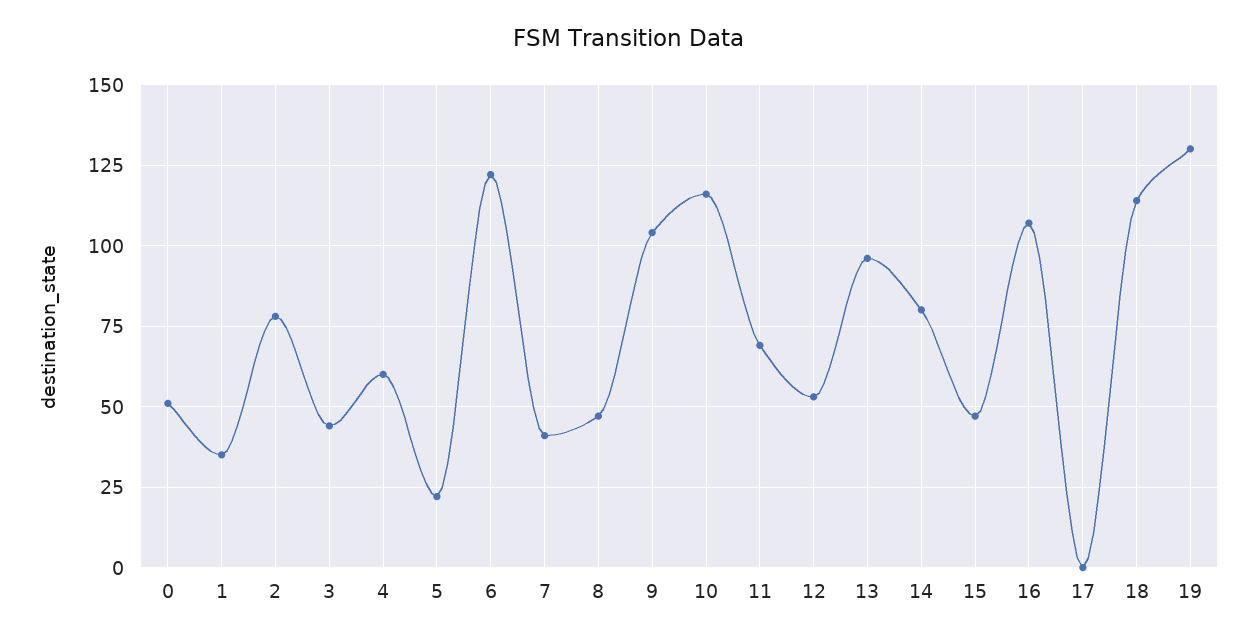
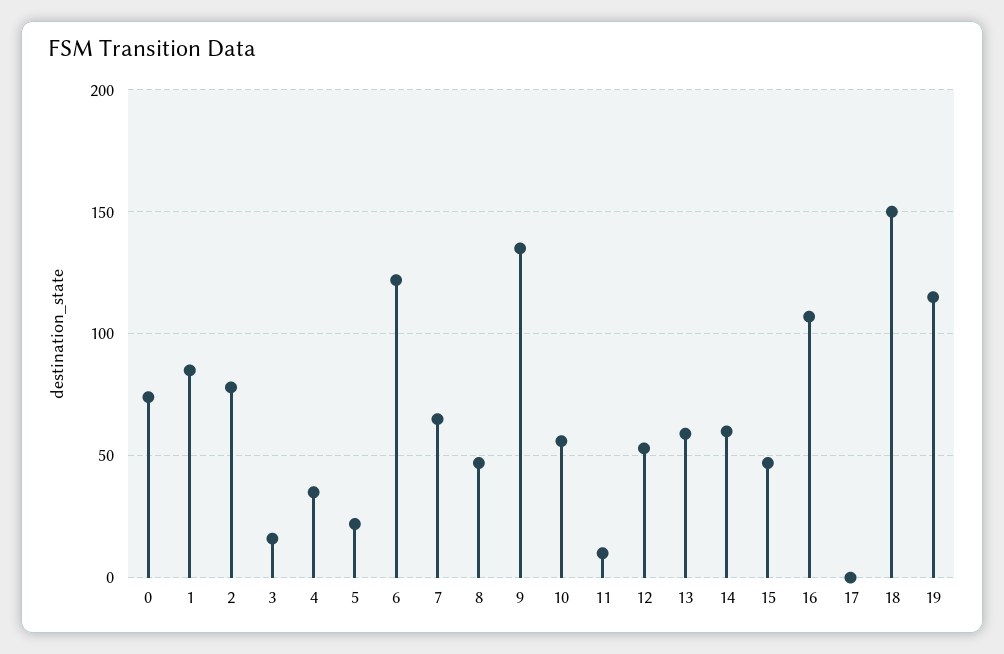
  {
-   "0": 50,
+   "0": 75,
-   "1": 35,
+   "1": 85,
    "2": 80,
-   "3": 45,
+   "3": 15,
-   "4": 60,
+   "4": 35,
    "5": 20,
    "6": 120,
-   "7": 40,
+   "7": 65,
    "8": 45,
-   "9": 105,
+   "9": 135,
-   "10": 115,
+   "10": 55,
-   "11": 70,
+   "11": 10,
    "12": 55,
-   "13": 95,
+   "13": 60,
-   "14": 80,
+   "14": 60,
    "15": 45,
    "16": 105,
    "17": 0,
-   "18": 115,
+   "18": 150,
-   "19": 130
+   "19": 115
  }

